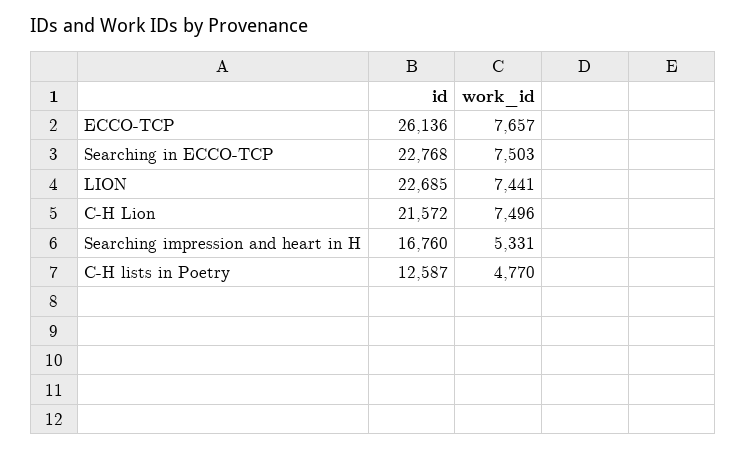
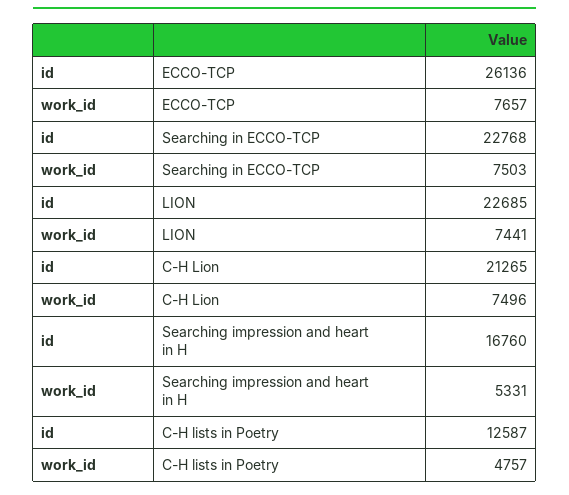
  {
    "id": {
      "ECCO-TCP": 26136,
      "Searching in ECCO-TCP": 22768,
      "LION": 22685,
-     "C-H Lion": 21572,
+     "C-H Lion": 21265,
      "Searching impression and heart in H": 16760,
      "C-H lists in Poetry": 12587
    },
    "work_id": {
      "ECCO-TCP": 7657,
      "Searching in ECCO-TCP": 7503,
      "LION": 7441,
      "C-H Lion": 7496,
      "Searching impression and heart in H": 5331,
-     "C-H lists in Poetry": 4770
+     "C-H lists in Poetry": 4757
    }
  }

